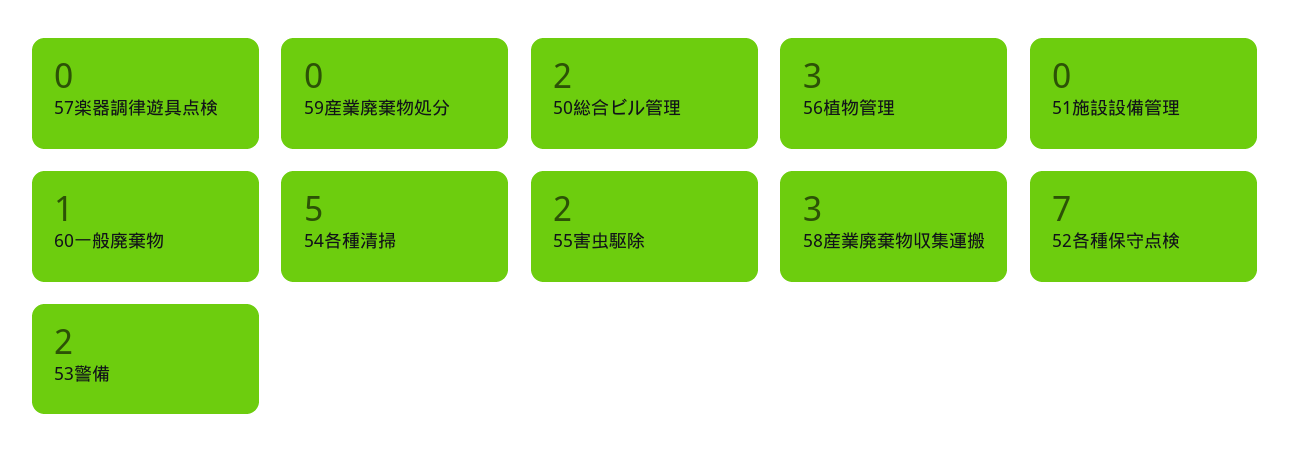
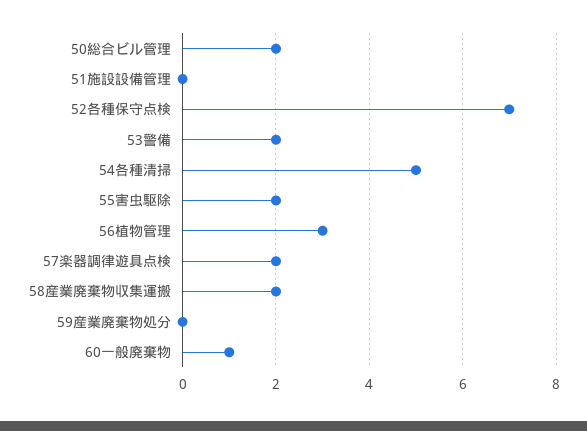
  {
-   "57楽器調律遊具点検": 0,
+   "57楽器調律遊具点検": 2,
    "59産業廃棄物処分": 0,
    "50総合ビル管理": 2,
    "56植物管理": 3,
    "51施設設備管理": 0,
    "60一般廃棄物": 1,
    "54各種清掃": 5,
    "55害虫駆除": 2,
-   "58産業廃棄物収集運搬": 3,
+   "58産業廃棄物収集運搬": 2,
    "52各種保守点検": 7,
    "53警備": 2
  }

